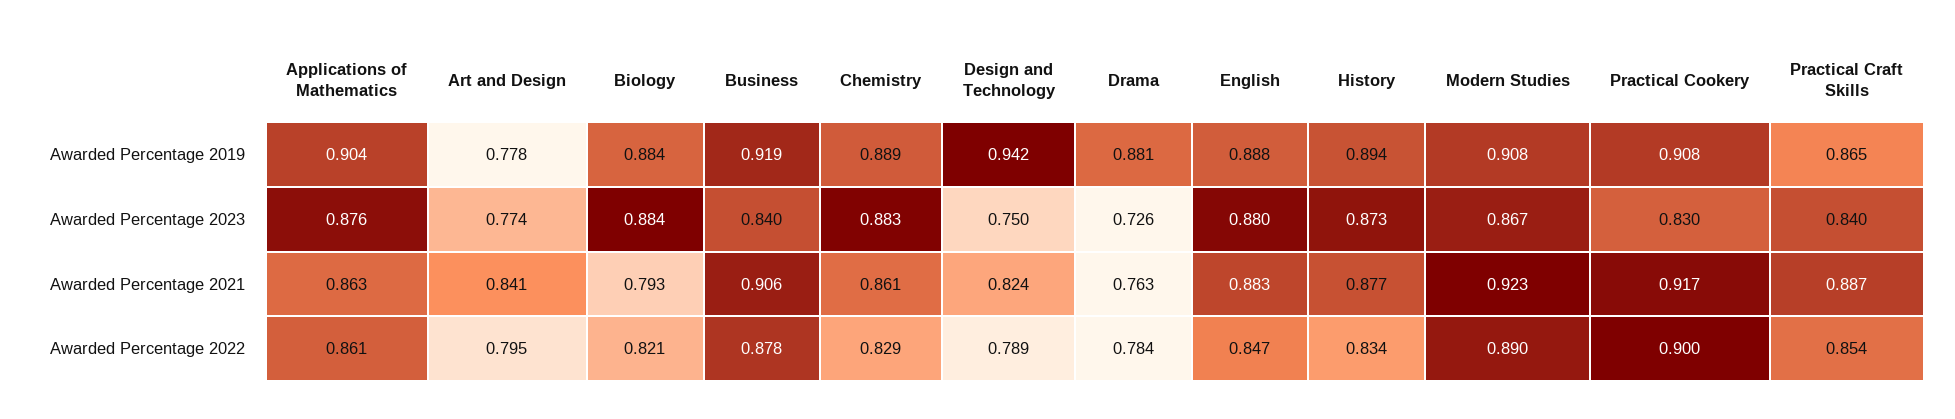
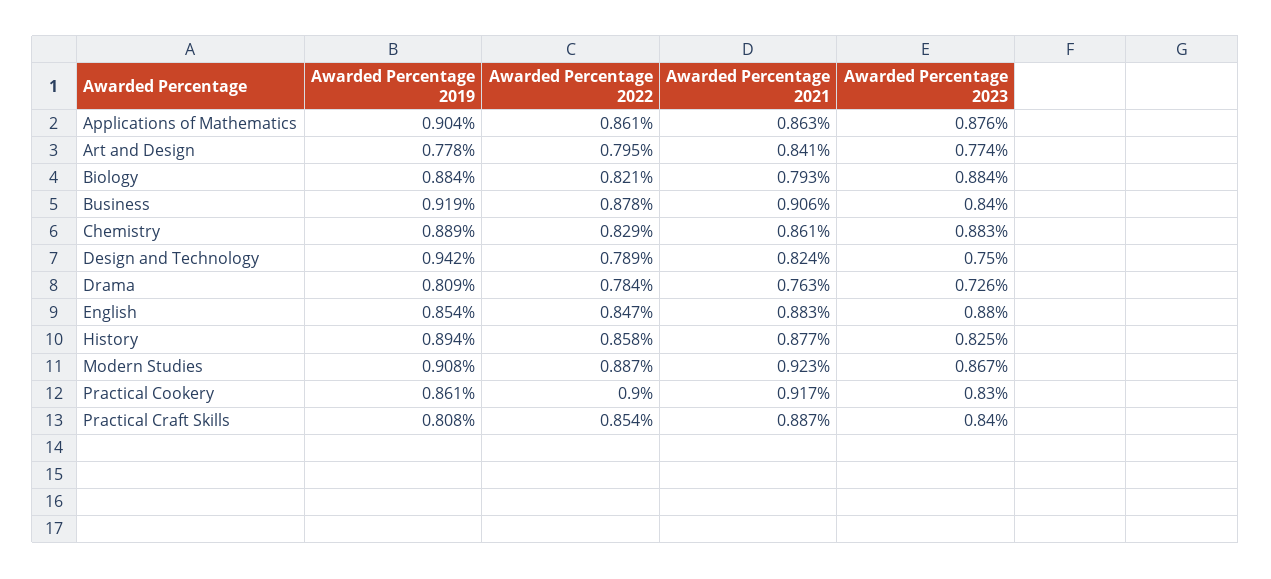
  {
    "Applications of Mathematics": {
      "Awarded Percentage 2019": 0.904,
      "Awarded Percentage 2023": 0.876,
      "Awarded Percentage 2021": 0.863,
      "Awarded Percentage 2022": 0.861
    },
    "Art and Design": {
      "Awarded Percentage 2019": 0.778,
      "Awarded Percentage 2023": 0.774,
      "Awarded Percentage 2021": 0.841,
      "Awarded Percentage 2022": 0.795
    },
    "Biology": {
      "Awarded Percentage 2019": 0.884,
      "Awarded Percentage 2023": 0.884,
      "Awarded Percentage 2021": 0.793,
      "Awarded Percentage 2022": 0.821
    },
    "Business": {
      "Awarded Percentage 2019": 0.919,
      "Awarded Percentage 2023": 0.84,
      "Awarded Percentage 2021": 0.906,
      "Awarded Percentage 2022": 0.878
    },
    "Chemistry": {
      "Awarded Percentage 2019": 0.889,
      "Awarded Percentage 2023": 0.883,
      "Awarded Percentage 2021": 0.861,
      "Awarded Percentage 2022": 0.829
    },
    "Design and Technology": {
      "Awarded Percentage 2019": 0.942,
      "Awarded Percentage 2023": 0.75,
      "Awarded Percentage 2021": 0.824,
      "Awarded Percentage 2022": 0.789
    },
    "Drama": {
-     "Awarded Percentage 2019": 0.881,
+     "Awarded Percentage 2019": 0.809,
      "Awarded Percentage 2023": 0.726,
      "Awarded Percentage 2021": 0.763,
      "Awarded Percentage 2022": 0.784
    },
    "English": {
-     "Awarded Percentage 2019": 0.888,
+     "Awarded Percentage 2019": 0.854,
      "Awarded Percentage 2023": 0.88,
      "Awarded Percentage 2021": 0.883,
      "Awarded Percentage 2022": 0.847
    },
    "History": {
      "Awarded Percentage 2019": 0.894,
-     "Awarded Percentage 2023": 0.873,
+     "Awarded Percentage 2023": 0.825,
      "Awarded Percentage 2021": 0.877,
-     "Awarded Percentage 2022": 0.834
+     "Awarded Percentage 2022": 0.858
    },
    "Modern Studies": {
      "Awarded Percentage 2019": 0.908,
      "Awarded Percentage 2023": 0.867,
      "Awarded Percentage 2021": 0.923,
-     "Awarded Percentage 2022": 0.89
+     "Awarded Percentage 2022": 0.887
    },
    "Practical Cookery": {
-     "Awarded Percentage 2019": 0.908,
+     "Awarded Percentage 2019": 0.861,
      "Awarded Percentage 2023": 0.83,
      "Awarded Percentage 2021": 0.917,
      "Awarded Percentage 2022": 0.9
    },
    "Practical Craft Skills": {
-     "Awarded Percentage 2019": 0.865,
+     "Awarded Percentage 2019": 0.808,
      "Awarded Percentage 2023": 0.84,
      "Awarded Percentage 2021": 0.887,
      "Awarded Percentage 2022": 0.854
    }
  }

